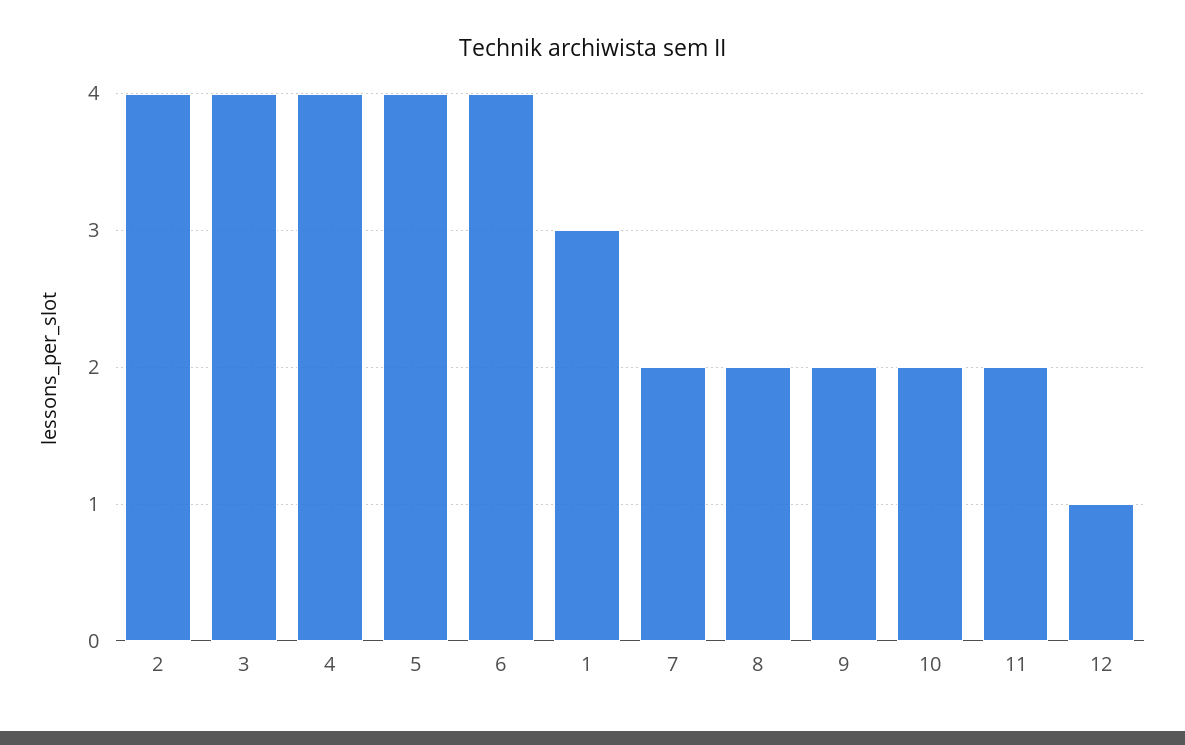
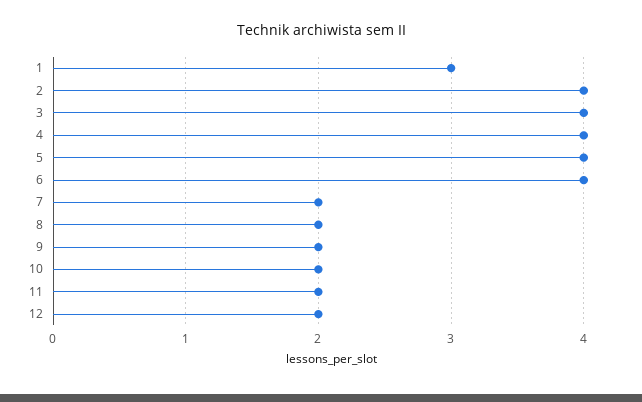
  {
    "2": 4,
    "3": 4,
    "4": 4,
    "5": 4,
    "6": 4,
    "1": 3,
    "7": 2,
    "8": 2,
    "9": 2,
    "10": 2,
    "11": 2,
-   "12": 1
+   "12": 2
  }

